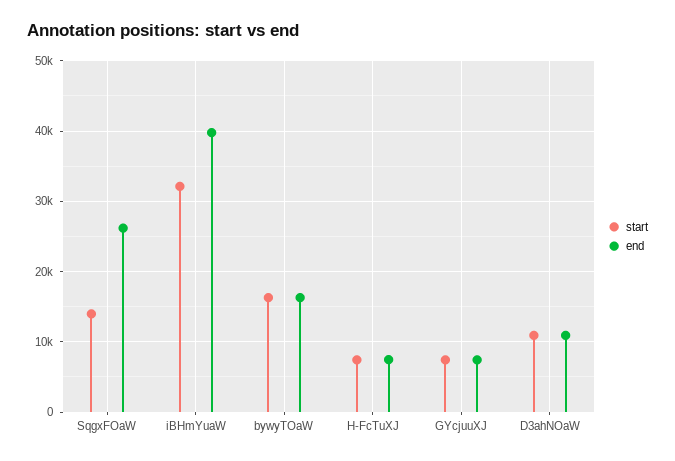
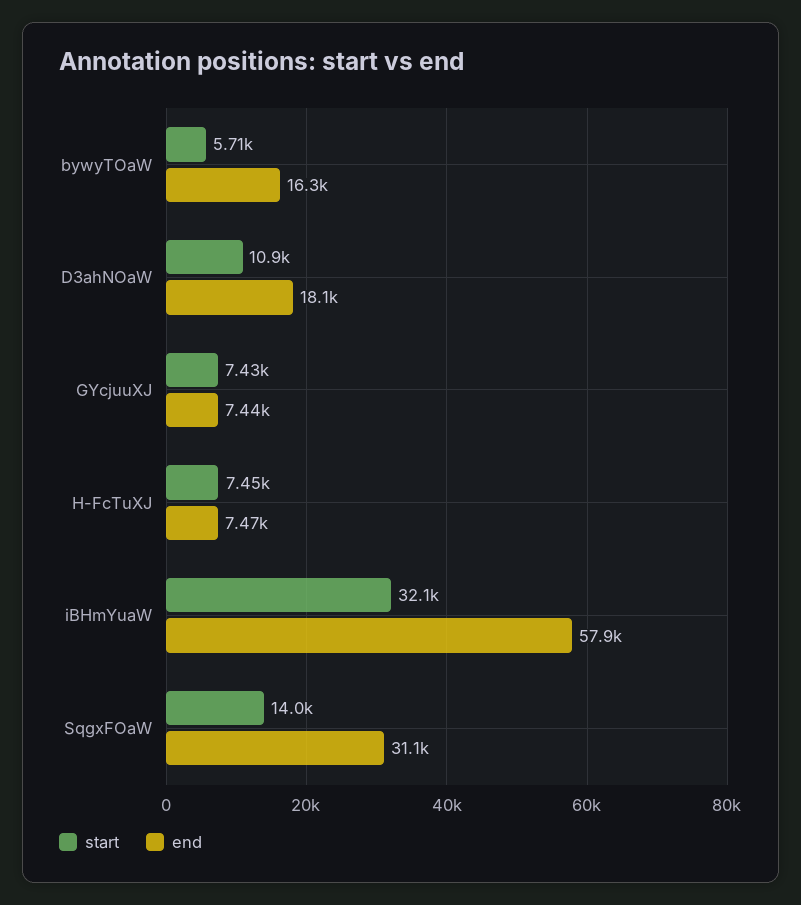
  {
    "start": {
      "SqgxFOaW": 14000,
      "iBHmYuaW": 32100,
-     "bywyTOaW": 16000,
+     "bywyTOaW": 5710,
      "H-FcTuXJ": 7450,
      "GYcjuuXJ": 7430,
      "D3ahNOaW": 10900
    },
    "end": {
-     "SqgxFOaW": 26000,
+     "SqgxFOaW": 31100,
-     "iBHmYuaW": 40000,
+     "iBHmYuaW": 57900,
      "bywyTOaW": 16300,
      "H-FcTuXJ": 7470,
      "GYcjuuXJ": 7440,
-     "D3ahNOaW": 11000
+     "D3ahNOaW": 18100
    }
  }

